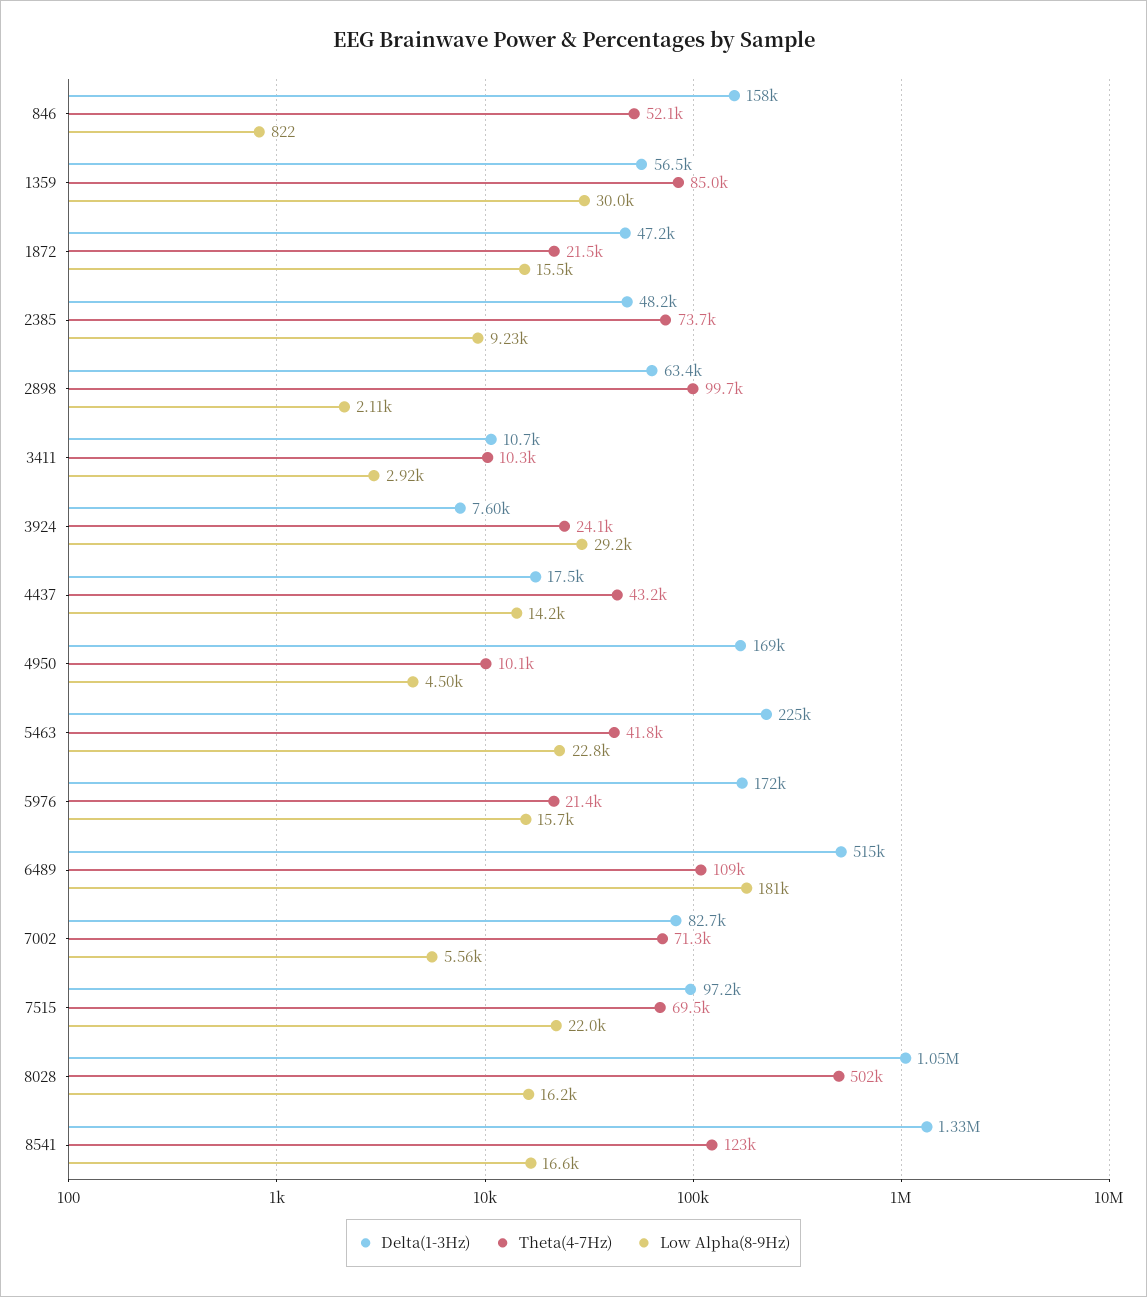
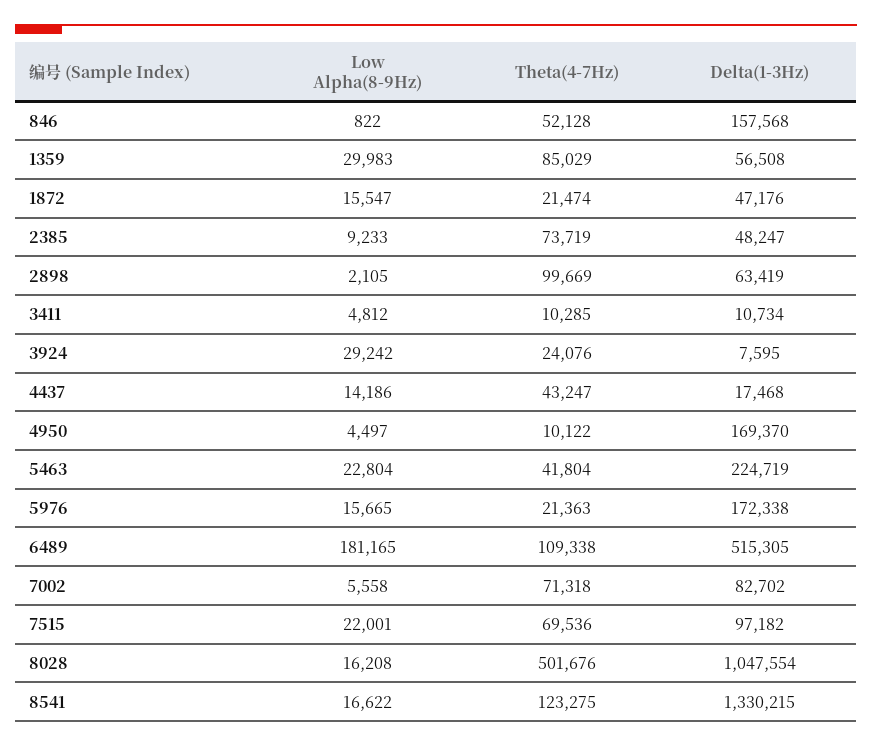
  {
    "Delta(1-3Hz)": {
      "846": 157568,
      "1359": 56508,
      "1872": 47176,
      "2385": 48247,
      "2898": 63419,
      "3411": 10734,
      "3924": 7595,
      "4437": 17468,
      "4950": 169370,
      "5463": 224719,
      "5976": 172338,
      "6489": 515305,
      "7002": 82702,
      "7515": 97182,
      "8028": 1047554,
      "8541": 1330215
    },
    "Theta(4-7Hz)": {
      "846": 52128,
      "1359": 85029,
      "1872": 21474,
      "2385": 73719,
      "2898": 99669,
      "3411": 10285,
      "3924": 24076,
      "4437": 43247,
      "4950": 10122,
      "5463": 41804,
      "5976": 21363,
      "6489": 109338,
      "7002": 71318,
      "7515": 69536,
      "8028": 501676,
      "8541": 123275
    },
    "Low Alpha(8-9Hz)": {
      "846": 822,
      "1359": 29983,
      "1872": 15547,
      "2385": 9233,
      "2898": 2105,
-     "3411": 2920,
+     "3411": 4812,
      "3924": 29242,
      "4437": 14186,
      "4950": 4497,
      "5463": 22804,
      "5976": 15665,
      "6489": 181165,
      "7002": 5558,
      "7515": 22001,
      "8028": 16208,
      "8541": 16622
    }
  }

